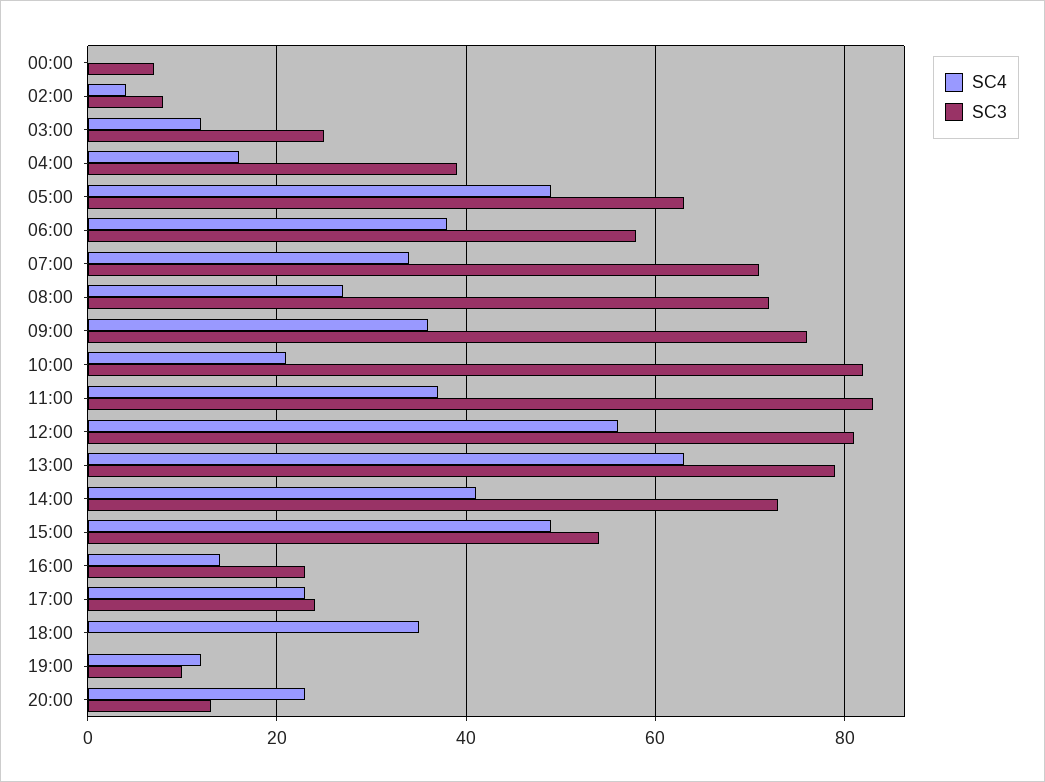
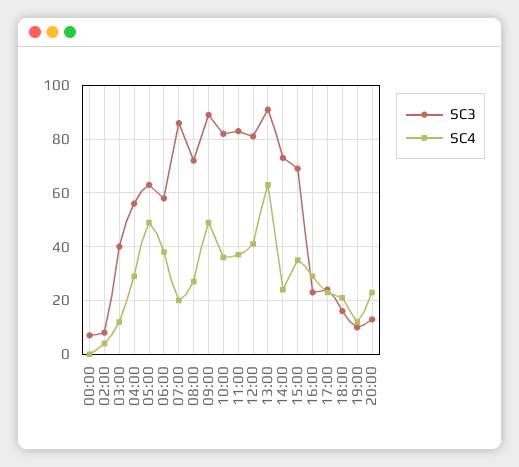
  {
    "SC4": {
      "00:00": 0,
      "02:00": 5,
      "03:00": 10,
-     "04:00": 15,
+     "04:00": 30,
      "05:00": 50,
      "06:00": 40,
-     "07:00": 35,
+     "07:00": 20,
      "08:00": 25,
-     "09:00": 35,
+     "09:00": 50,
-     "10:00": 20,
+     "10:00": 35,
      "11:00": 35,
-     "12:00": 55,
+     "12:00": 40,
      "13:00": 65,
-     "14:00": 40,
+     "14:00": 25,
-     "15:00": 50,
+     "15:00": 35,
-     "16:00": 15,
+     "16:00": 30,
      "17:00": 25,
-     "18:00": 35,
+     "18:00": 20,
      "19:00": 10,
      "20:00": 25
    },
    "SC3": {
      "00:00": 5,
      "02:00": 10,
-     "03:00": 25,
+     "03:00": 40,
-     "04:00": 40,
+     "04:00": 55,
      "05:00": 65,
      "06:00": 60,
-     "07:00": 70,
+     "07:00": 85,
      "08:00": 70,
-     "09:00": 75,
+     "09:00": 90,
      "10:00": 80,
      "11:00": 85,
      "12:00": 80,
-     "13:00": 80,
+     "13:00": 90,
      "14:00": 75,
-     "15:00": 55,
+     "15:00": 70,
      "16:00": 25,
      "17:00": 25,
-     "18:00": 0,
+     "18:00": 15,
      "19:00": 10,
      "20:00": 15
    }
  }

